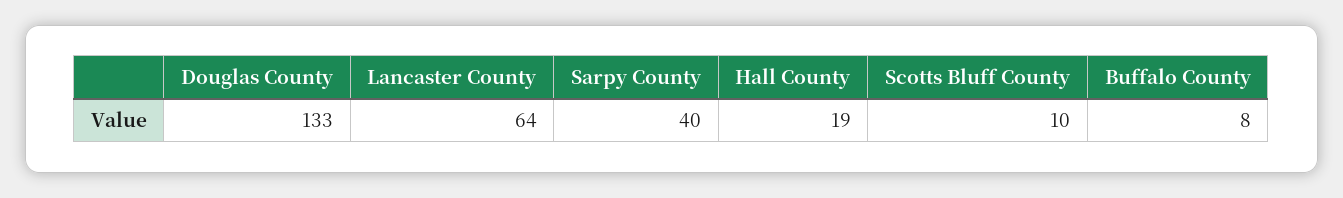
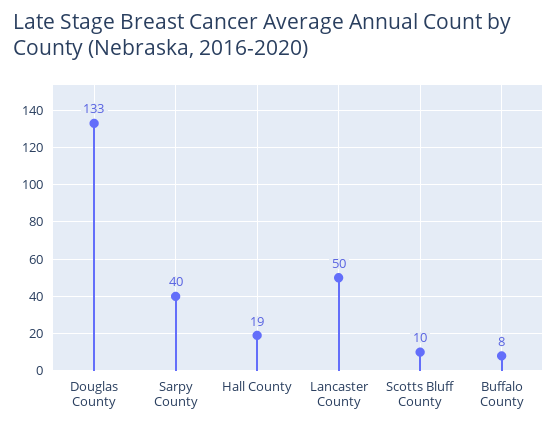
  {
    "Douglas County": 133,
-   "Lancaster County": 64,
+   "Lancaster County": 50,
    "Sarpy County": 40,
    "Hall County": 19,
    "Scotts Bluff County": 10,
    "Buffalo County": 8
  }

